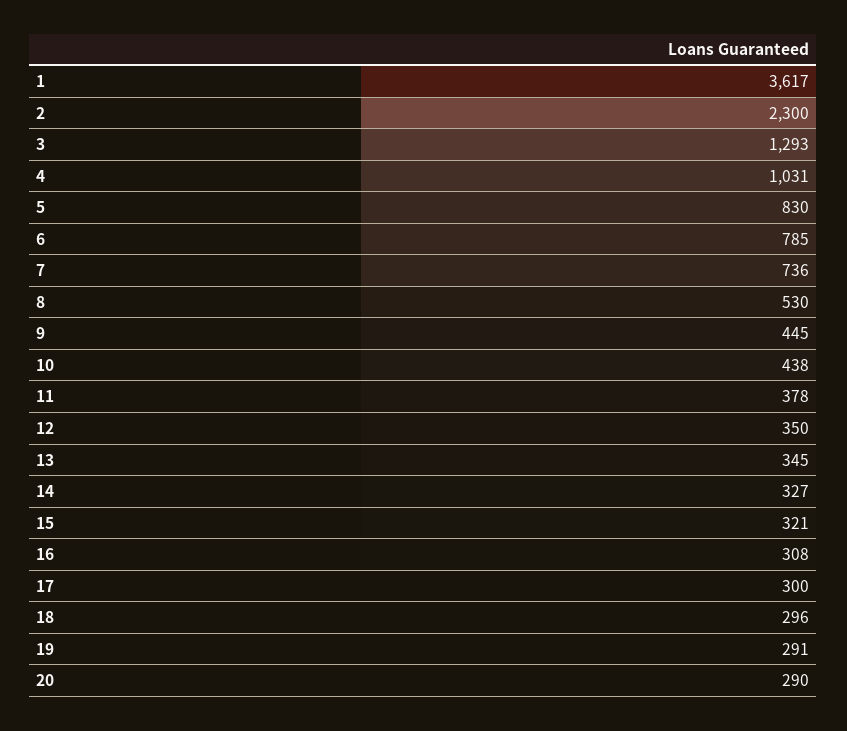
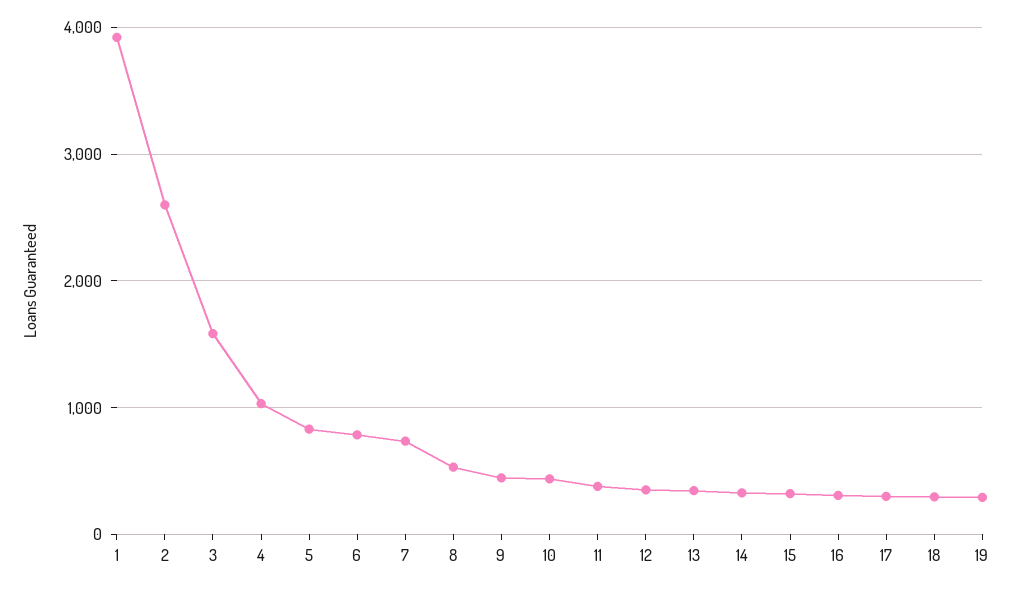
  {
-   "1": 3617,
+   "1": 3900,
-   "2": 2300,
+   "2": 2600,
-   "3": 1293,
+   "3": 1600,
    "4": 1031,
    "5": 830,
    "6": 785,
    "7": 736,
    "8": 530,
    "9": 445,
    "10": 438,
    "11": 378,
    "12": 350,
    "13": 345,
    "14": 327,
    "15": 321,
    "16": 308,
    "17": 300,
    "18": 296,
-   "19": 291,
+   "19": 291
-   "20": 290
  }

